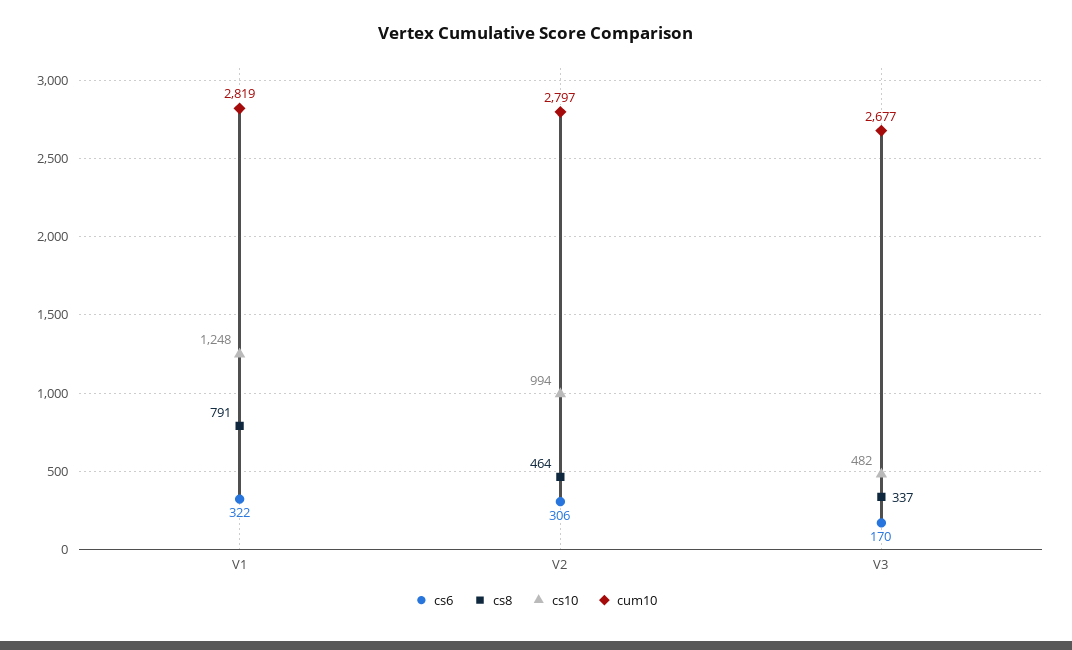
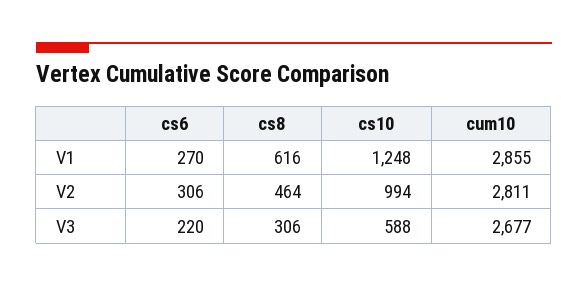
  {
    "cs6": {
-     "V1": 322,
+     "V1": 270,
      "V2": 306,
-     "V3": 170
+     "V3": 220
    },
    "cs8": {
-     "V1": 791,
+     "V1": 616,
      "V2": 464,
-     "V3": 337
+     "V3": 306
    },
    "cs10": {
      "V1": 1248,
      "V2": 994,
-     "V3": 482
+     "V3": 588
    },
    "cum10": {
-     "V1": 2819,
+     "V1": 2855,
-     "V2": 2797,
+     "V2": 2811,
      "V3": 2677
    }
  }

